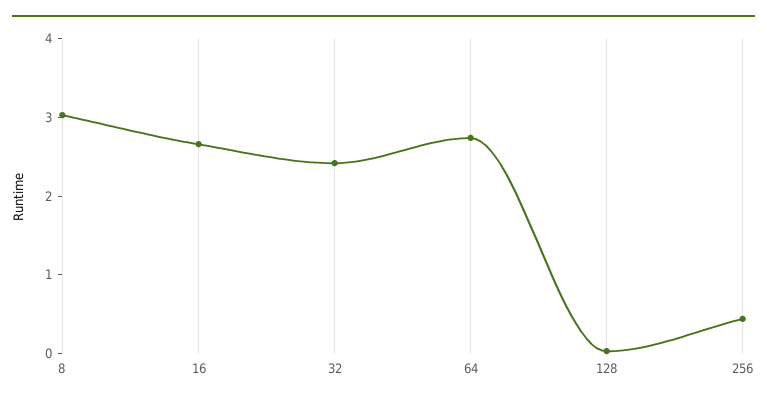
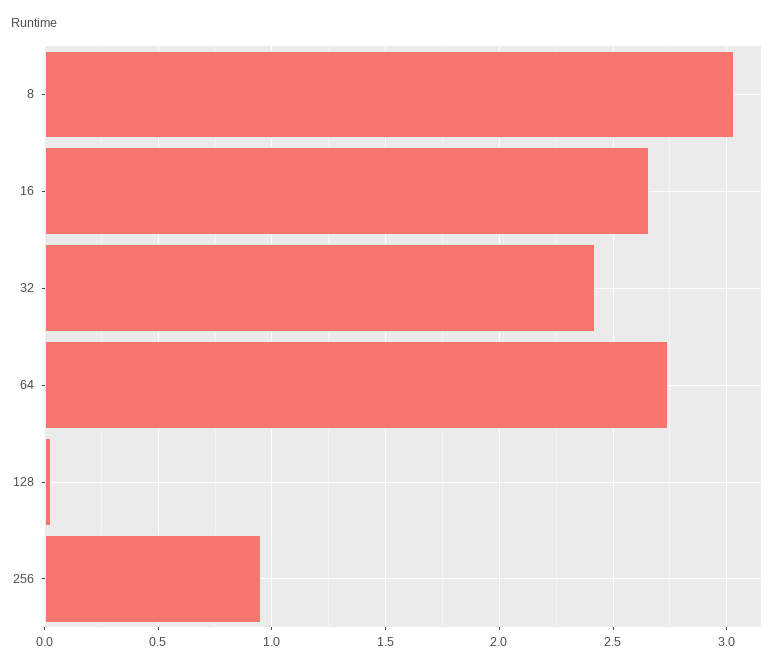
  {
    "8": 3.05,
    "16": 2.65,
    "32": 2.4,
    "64": 2.75,
    "128": 0.05,
-   "256": 0.4
+   "256": 0.95
  }

